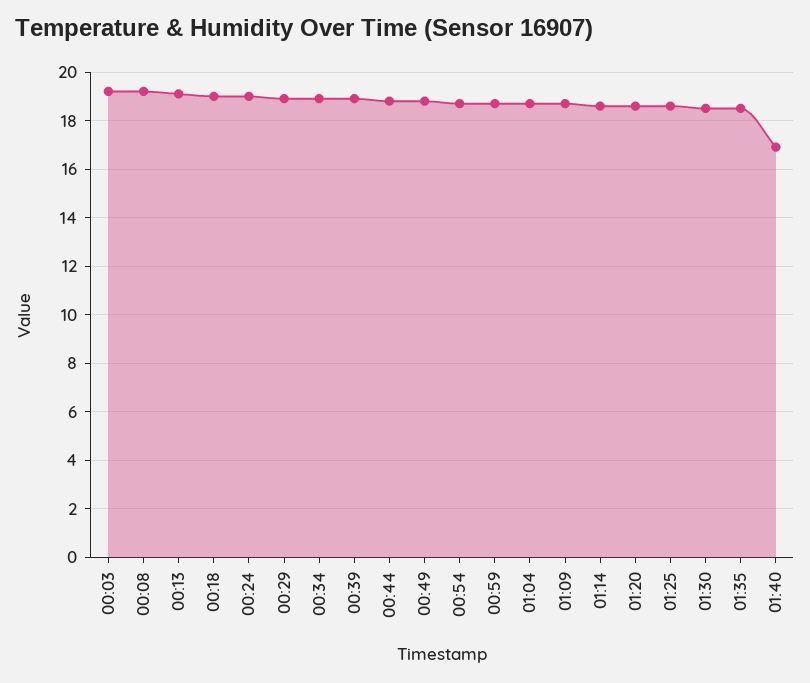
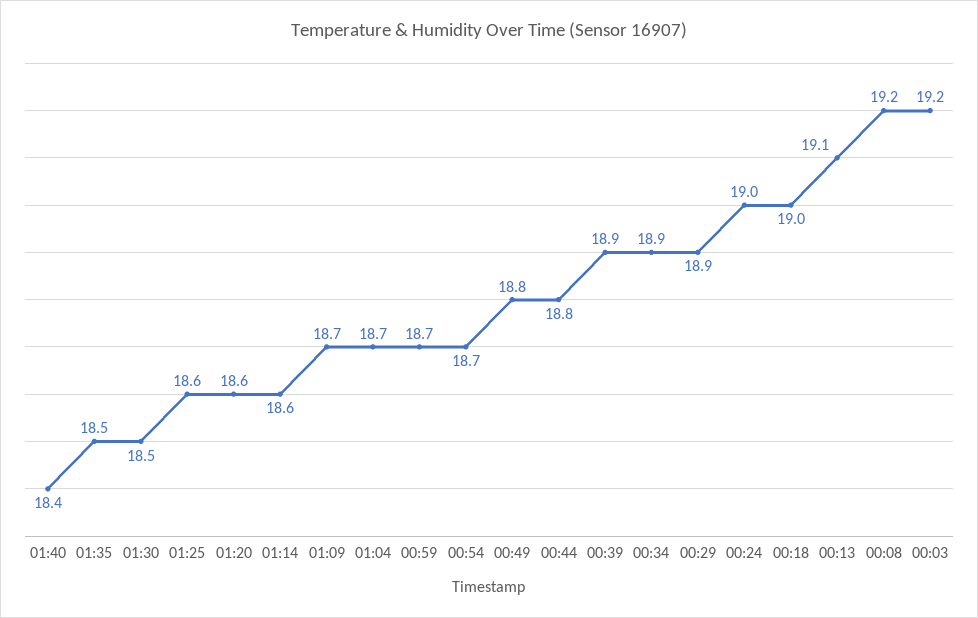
  {
    "00:03": 19.2,
    "00:08": 19.2,
    "00:13": 19.1,
    "00:18": 19,
    "00:24": 19,
    "00:29": 18.9,
    "00:34": 18.9,
    "00:39": 18.9,
    "00:44": 18.8,
    "00:49": 18.8,
    "00:54": 18.7,
    "00:59": 18.7,
    "01:04": 18.7,
    "01:09": 18.7,
    "01:14": 18.6,
    "01:20": 18.6,
    "01:25": 18.6,
    "01:30": 18.5,
    "01:35": 18.5,
-   "01:40": 17
+   "01:40": 18.4
  }

